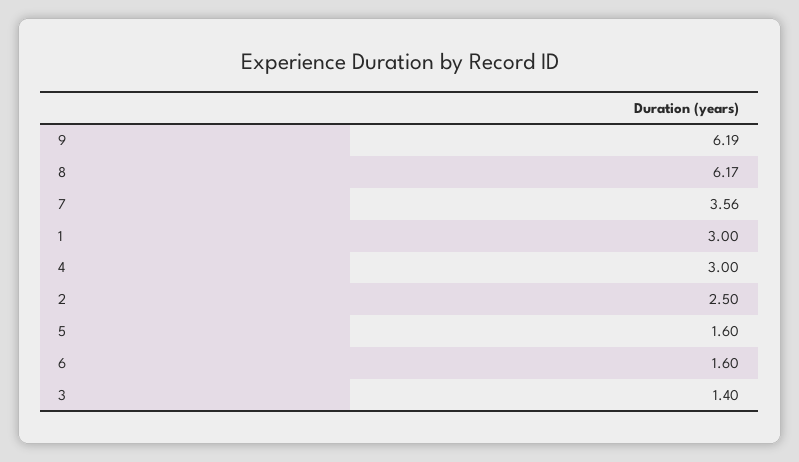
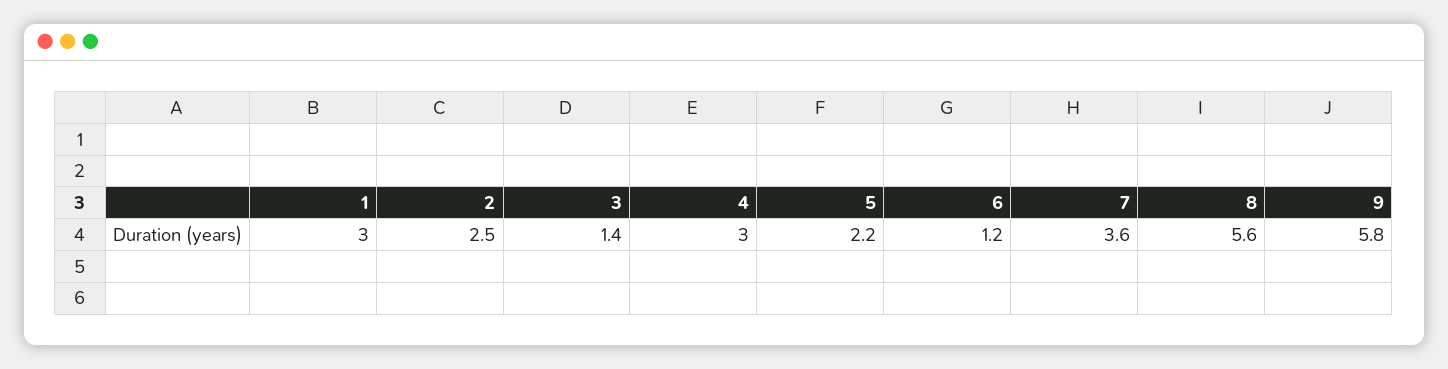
  {
-   "9": 6.19,
+   "9": 5.8,
-   "8": 6.17,
+   "8": 5.6,
    "7": 3.56,
    "1": 3,
    "4": 3,
    "2": 2.5,
-   "5": 1.6,
+   "5": 2.2,
-   "6": 1.6,
+   "6": 1.2,
    "3": 1.4
  }

